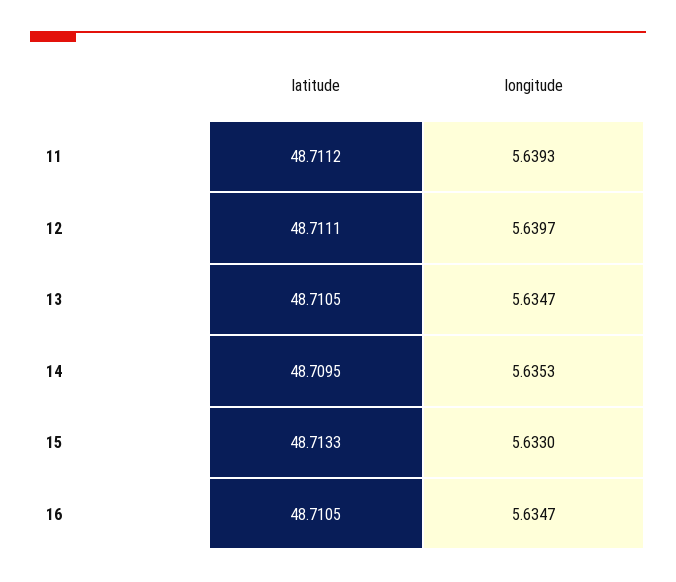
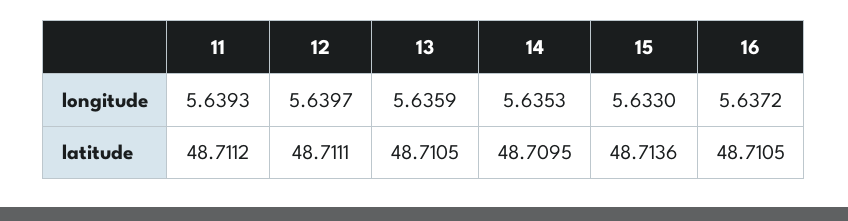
  {
    "latitude": {
      "11": 48.7112,
      "12": 48.7111,
      "13": 48.7105,
      "14": 48.7095,
-     "15": 48.7133,
+     "15": 48.7136,
      "16": 48.7105
    },
    "longitude": {
      "11": 5.6393,
      "12": 5.6397,
-     "13": 5.6347,
+     "13": 5.6359,
      "14": 5.6353,
      "15": 5.633,
-     "16": 5.6347
+     "16": 5.6372
    }
  }

